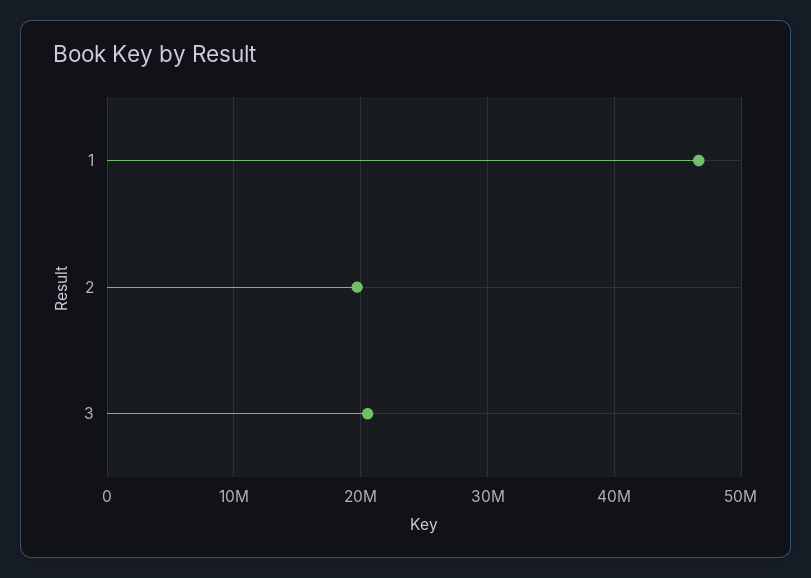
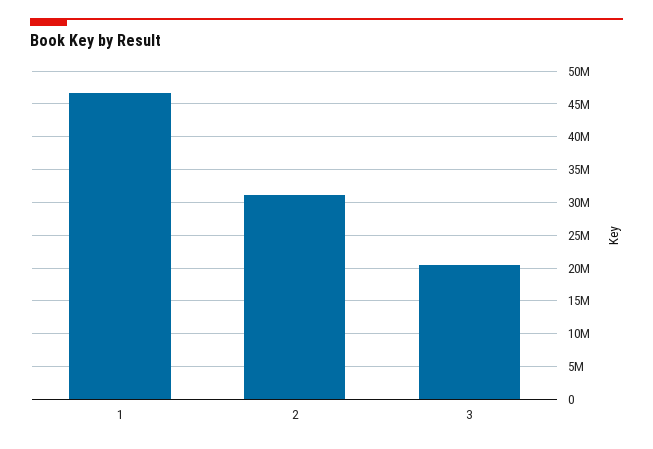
  {
    "1": 47000000,
-   "2": 20000000,
+   "2": 31000000,
    "3": 21000000
  }

